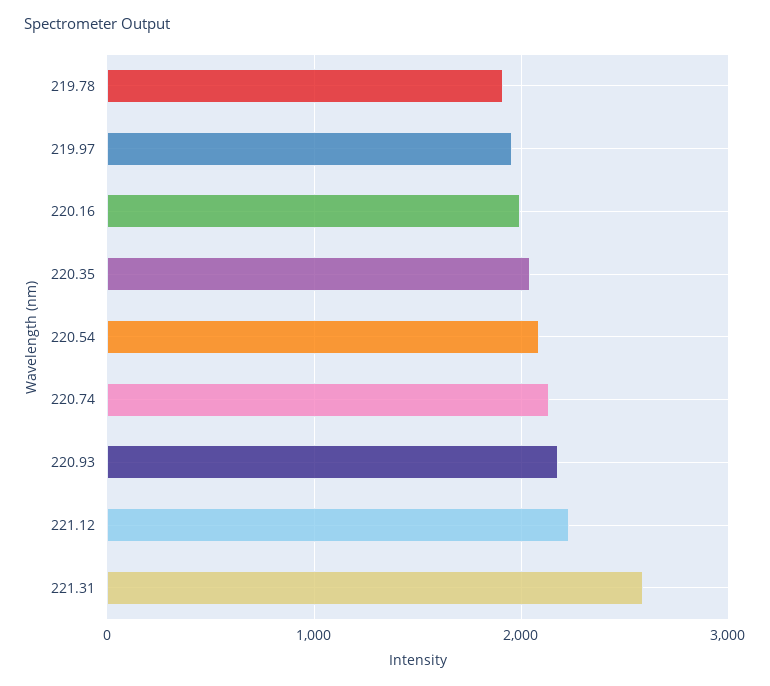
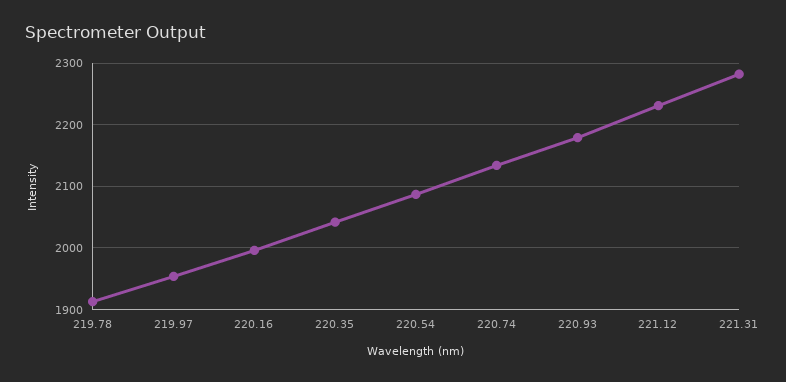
  {
    "219.78": 1910,
    "219.97": 1950,
    "220.16": 2000,
    "220.35": 2040,
    "220.54": 2090,
    "220.74": 2130,
    "220.93": 2180,
    "221.12": 2230,
-   "221.31": 2600
+   "221.31": 2280
  }

